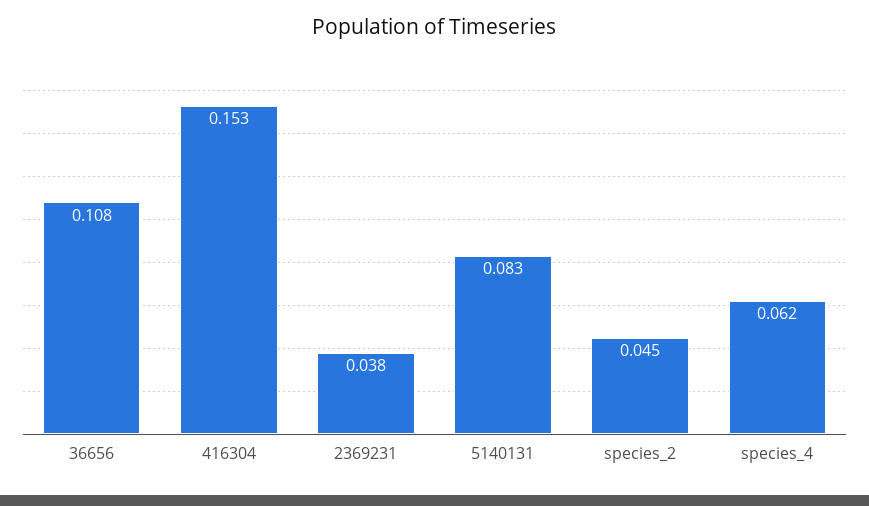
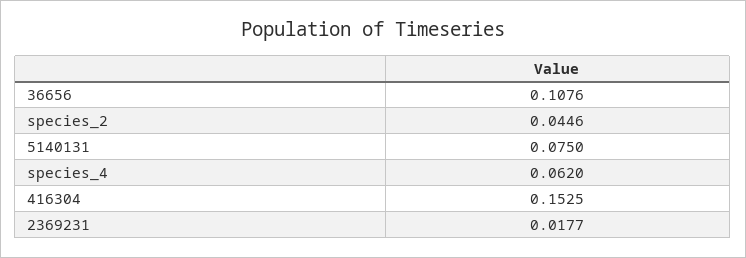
  {
    "36656": 0.1076,
    "416304": 0.1525,
-   "2369231": 0.038,
+   "2369231": 0.0177,
-   "5140131": 0.083,
+   "5140131": 0.075,
    "species_2": 0.0446,
    "species_4": 0.062
  }

